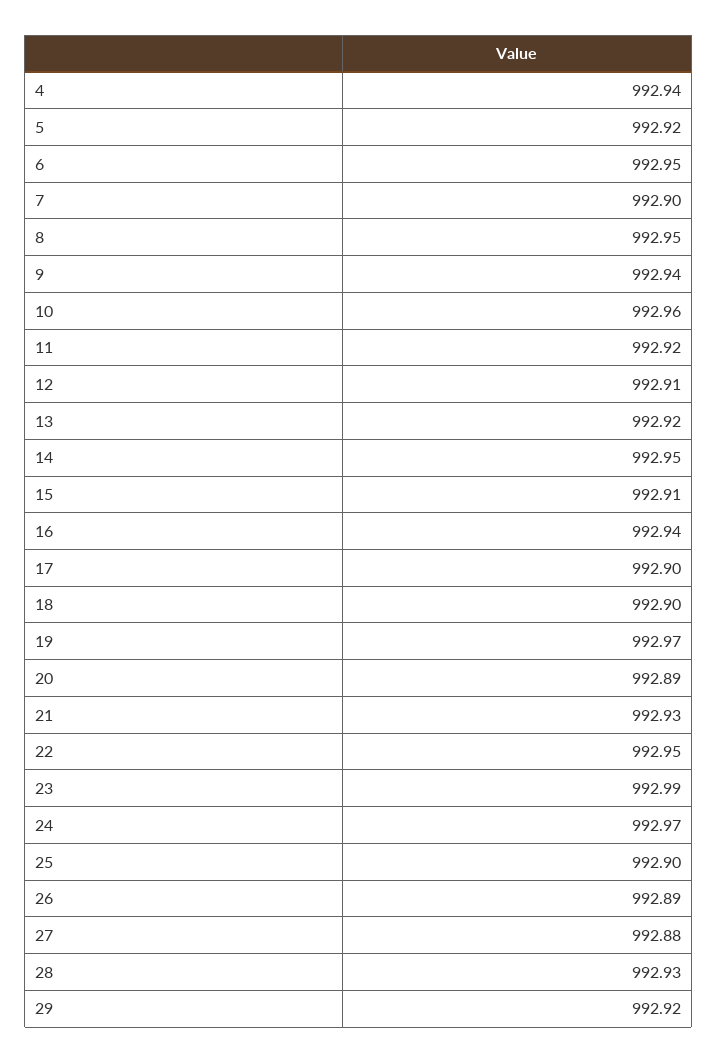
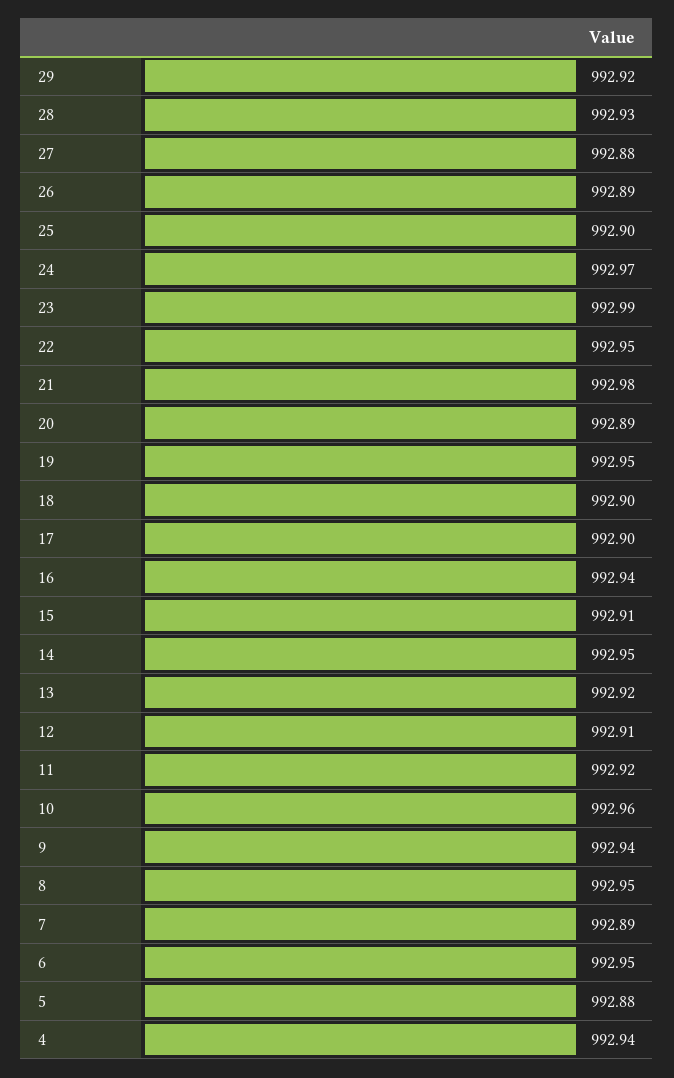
  {
    "4": 992.94,
-   "5": 992.92,
+   "5": 992.88,
    "6": 992.95,
-   "7": 992.9,
+   "7": 992.89,
    "8": 992.95,
    "9": 992.94,
    "10": 992.96,
    "11": 992.92,
    "12": 992.91,
    "13": 992.92,
    "14": 992.95,
    "15": 992.91,
    "16": 992.94,
    "17": 992.9,
    "18": 992.9,
-   "19": 992.97,
+   "19": 992.95,
    "20": 992.89,
-   "21": 992.93,
+   "21": 992.98,
    "22": 992.95,
    "23": 992.99,
    "24": 992.97,
    "25": 992.9,
    "26": 992.89,
    "27": 992.88,
    "28": 992.93,
    "29": 992.92
  }

